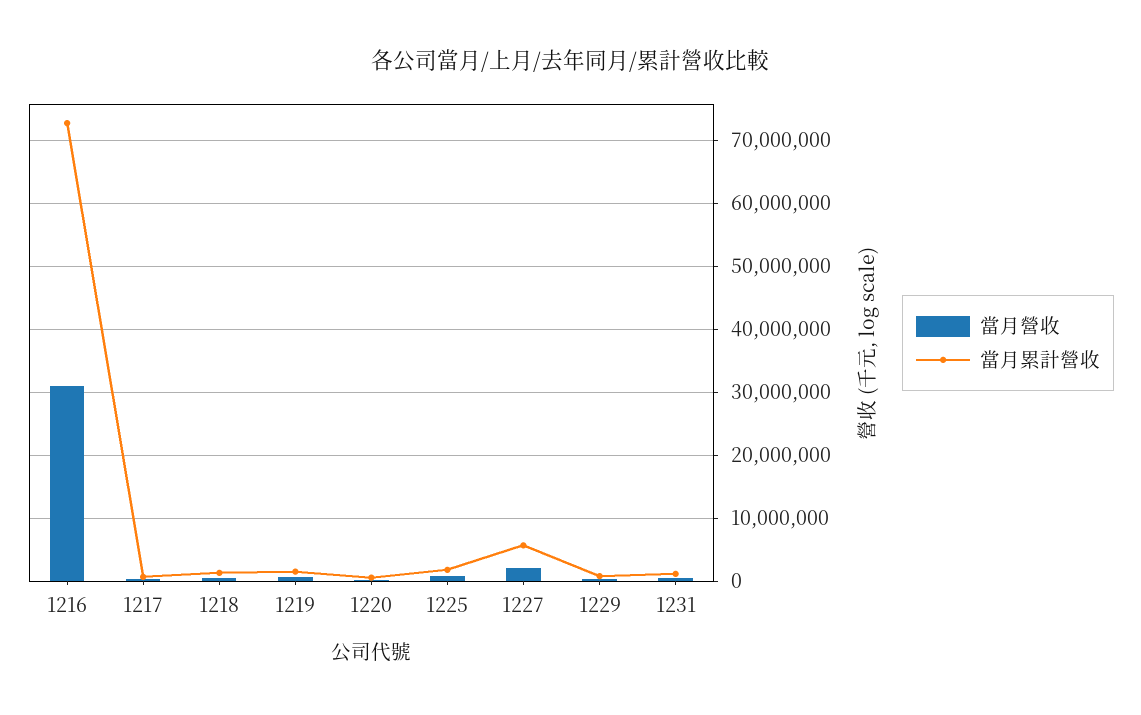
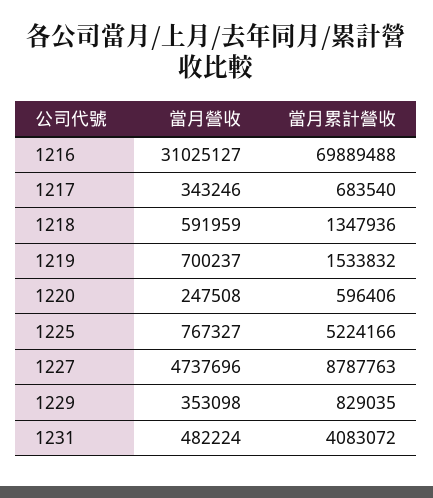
  {
    "當月營收": {
      "1216": 31025127,
      "1217": 343246,
      "1218": 591959,
      "1219": 700237,
      "1220": 247508,
      "1225": 767327,
-     "1227": 2000000,
+     "1227": 4737696,
      "1229": 353098,
      "1231": 482224
    },
    "當月累計營收": {
-     "1216": 73000000,
+     "1216": 69889488,
      "1217": 683540,
      "1218": 1347936,
      "1219": 1533832,
      "1220": 596406,
-     "1225": 2000000,
+     "1225": 5224166,
-     "1227": 6000000,
+     "1227": 8787763,
      "1229": 829035,
-     "1231": 1000000
+     "1231": 4083072
    }
  }

